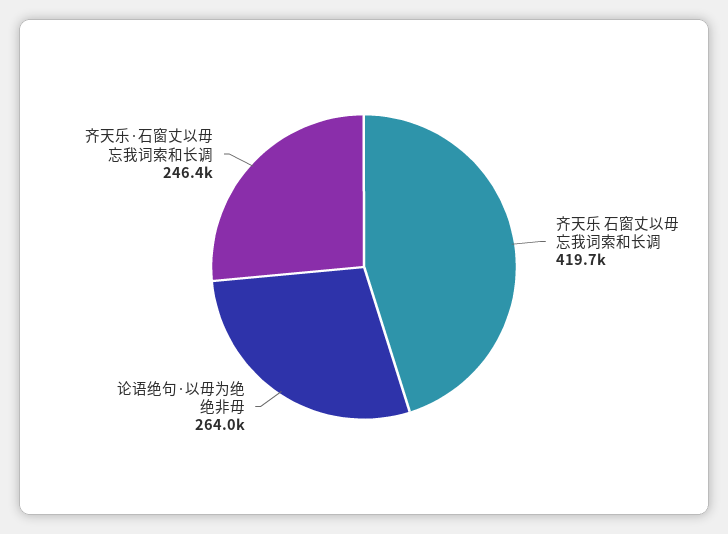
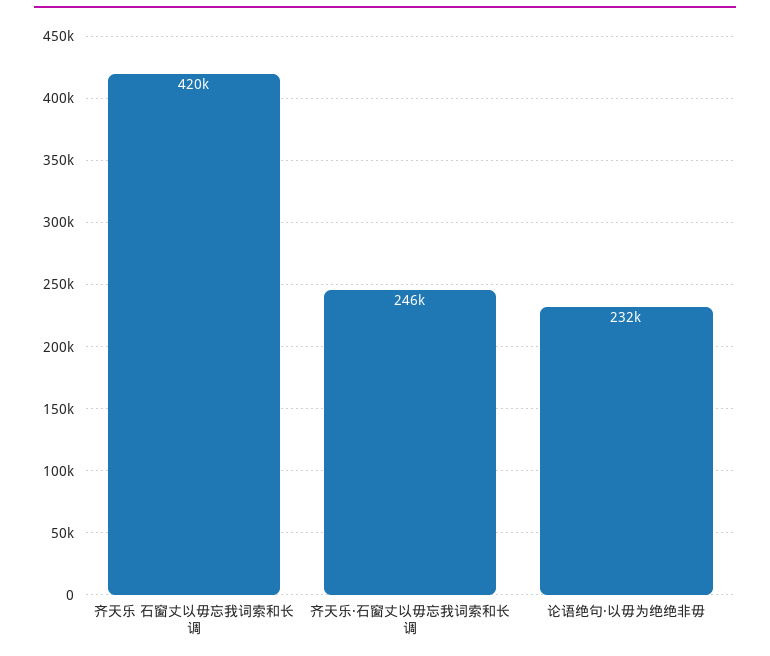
  {
    "齐天乐 石窗丈以毋忘我词索和长调": 419700,
-   "论语绝句·以毋为绝绝非毋": 264000,
+   "论语绝句·以毋为绝绝非毋": 232000,
    "齐天乐·石窗丈以毋忘我词索和长调": 246400
  }

